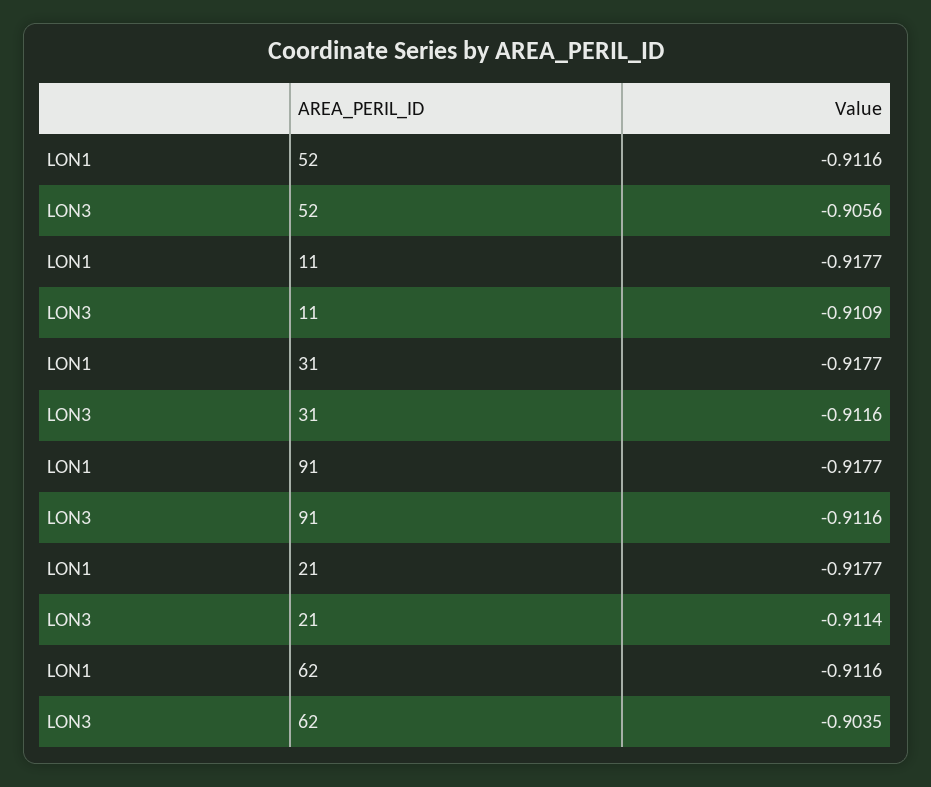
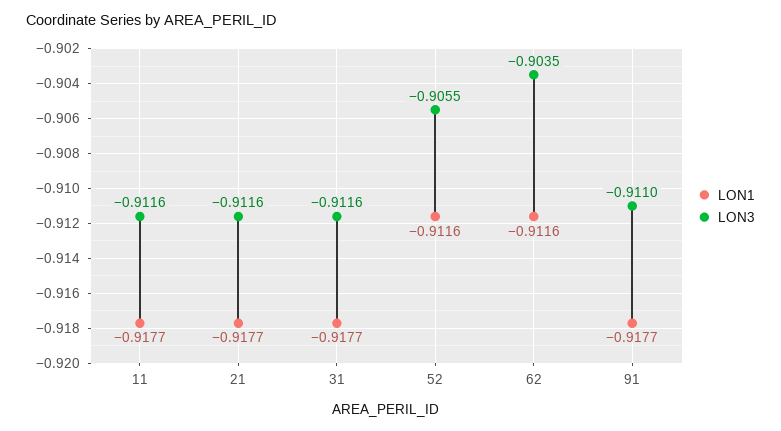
  {
    "LON1": {
      "52": -0.9116,
      "11": -0.9177,
      "31": -0.9177,
      "91": -0.9177,
      "21": -0.9177,
      "62": -0.9116
    },
    "LON3": {
-     "52": -0.9056,
+     "52": -0.9055,
-     "11": -0.9109,
+     "11": -0.9116,
      "31": -0.9116,
-     "91": -0.9116,
+     "91": -0.911,
-     "21": -0.9114,
+     "21": -0.9116,
      "62": -0.9035
    }
  }

